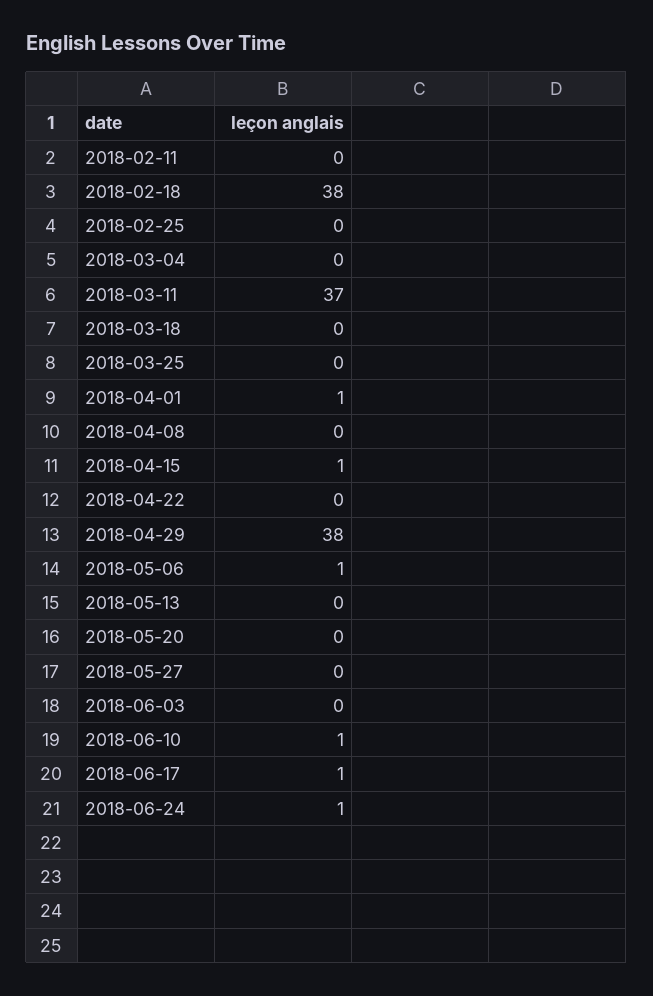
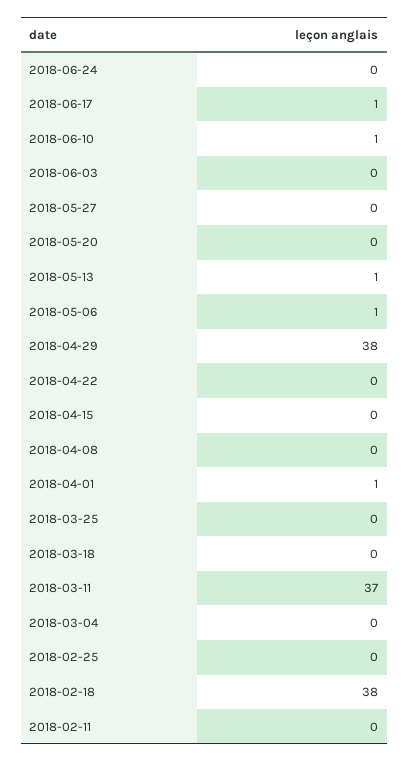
  {
    "2018-02-11": 0,
    "2018-02-18": 38,
    "2018-02-25": 0,
    "2018-03-04": 0,
    "2018-03-11": 37,
    "2018-03-18": 0,
    "2018-03-25": 0,
    "2018-04-01": 1,
    "2018-04-08": 0,
-   "2018-04-15": 1,
+   "2018-04-15": 0,
    "2018-04-22": 0,
    "2018-04-29": 38,
    "2018-05-06": 1,
-   "2018-05-13": 0,
+   "2018-05-13": 1,
    "2018-05-20": 0,
    "2018-05-27": 0,
    "2018-06-03": 0,
    "2018-06-10": 1,
    "2018-06-17": 1,
-   "2018-06-24": 1
+   "2018-06-24": 0
  }

